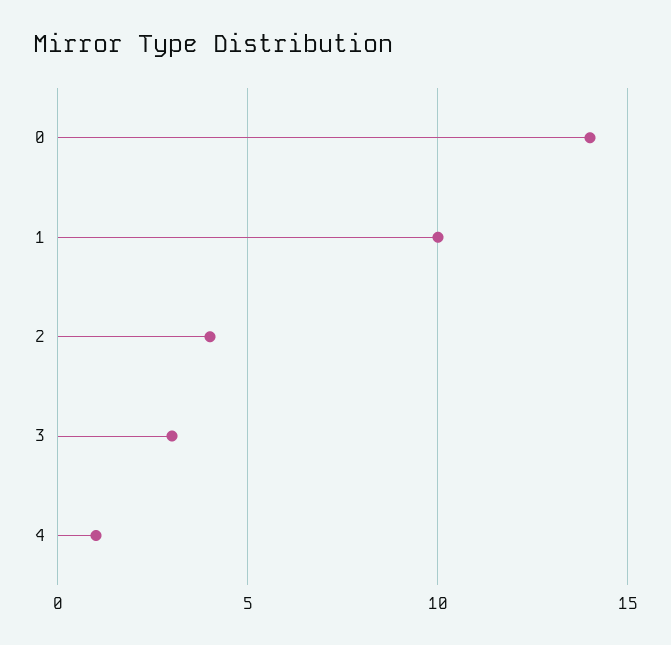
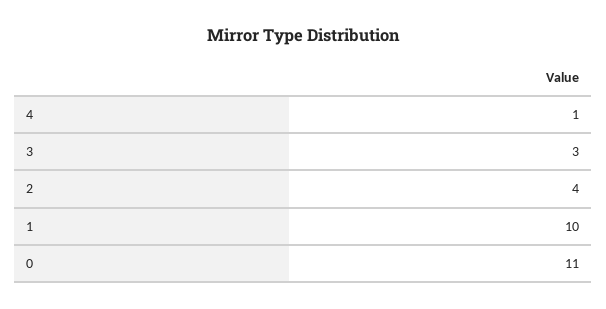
  {
-   "0": 14,
+   "0": 11,
    "1": 10,
    "2": 4,
    "3": 3,
    "4": 1
  }

